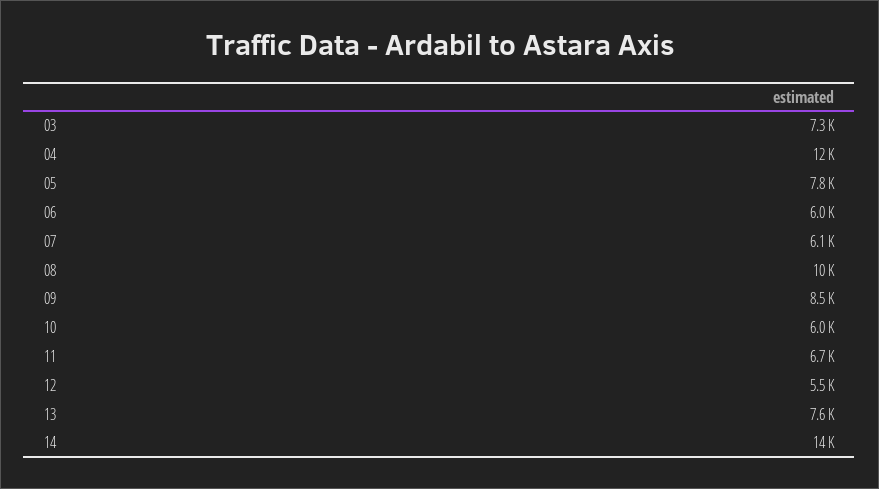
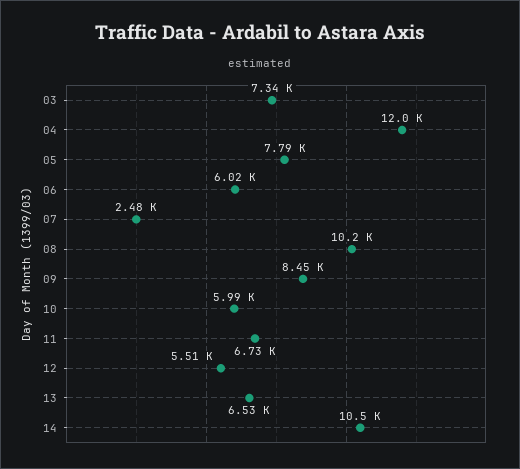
  {
    "03": 7340,
    "04": 12000,
    "05": 7790,
    "06": 6020,
-   "07": 6100,
+   "07": 2480,
    "08": 10200,
    "09": 8450,
    "10": 5990,
    "11": 6730,
    "12": 5510,
-   "13": 7600,
+   "13": 6530,
-   "14": 14000
+   "14": 10500
  }

